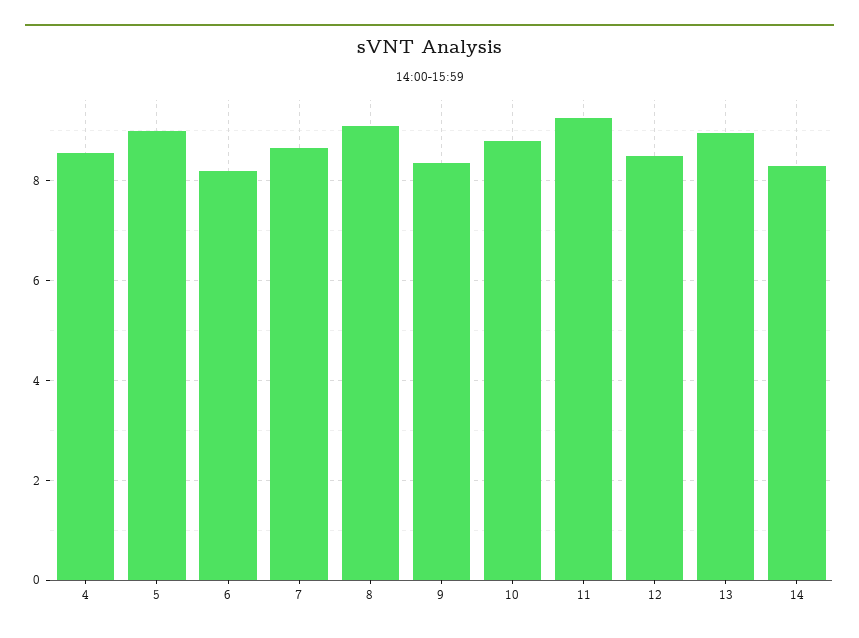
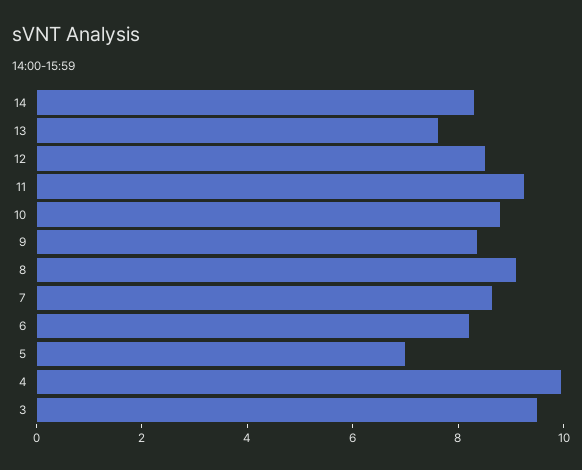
  {
-   "4": 8.6,
+   "4": 10,
-   "5": 9,
+   "5": 7,
    "6": 8.2,
    "7": 8.6,
    "8": 9.2,
    "9": 8.4,
    "10": 8.8,
    "11": 9.2,
    "12": 8.6,
-   "13": 9,
+   "13": 7.5,
-   "14": 8.4
+   "14": 8.4,
+   "3": 9.5
  }

